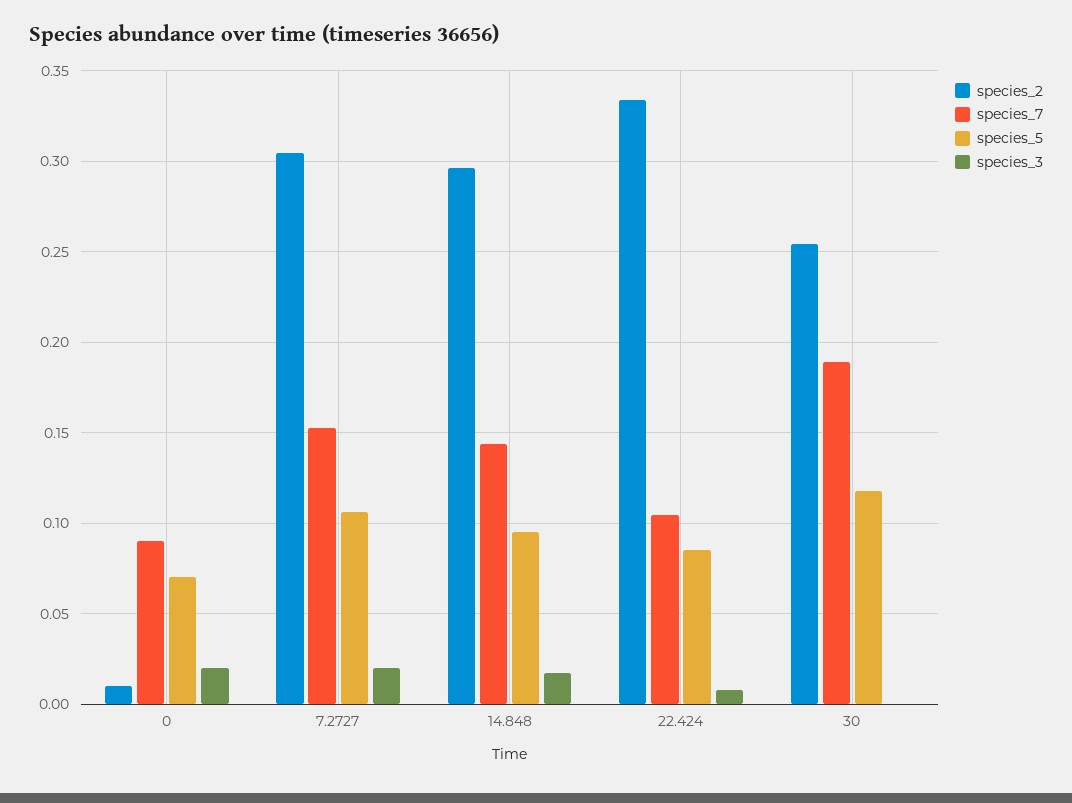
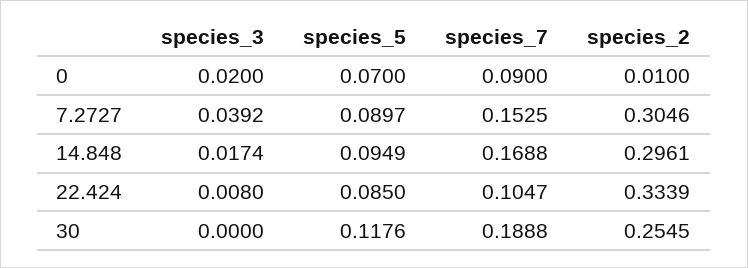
  {
    "species_2": {
      "0": 0.01,
      "7.2727": 0.3046,
      "14.848": 0.2961,
      "22.424": 0.3339,
      "30": 0.2545
    },
    "species_7": {
      "0": 0.09,
      "7.2727": 0.1525,
-     "14.848": 0.145,
+     "14.848": 0.1688,
      "22.424": 0.1047,
      "30": 0.1888
    },
    "species_5": {
      "0": 0.07,
-     "7.2727": 0.105,
+     "7.2727": 0.0897,
      "14.848": 0.0949,
      "22.424": 0.085,
      "30": 0.1176
    },
    "species_3": {
      "0": 0.02,
-     "7.2727": 0.02,
+     "7.2727": 0.0392,
      "14.848": 0.0174,
      "22.424": 0.008,
      "30": 0
    }
  }

